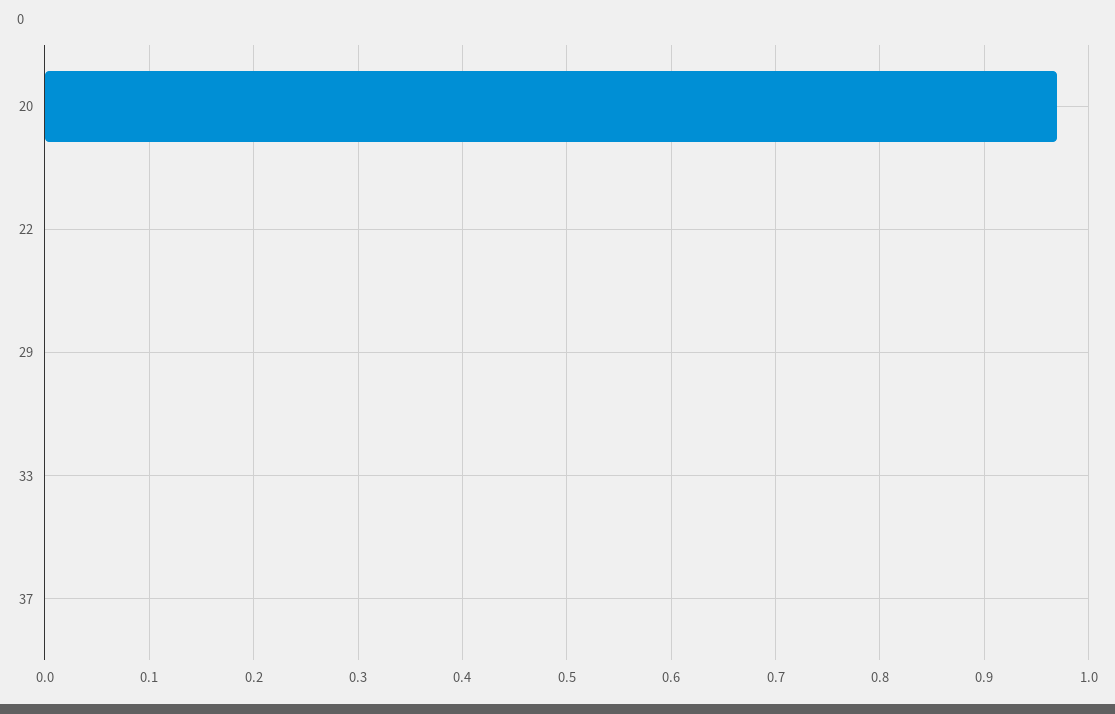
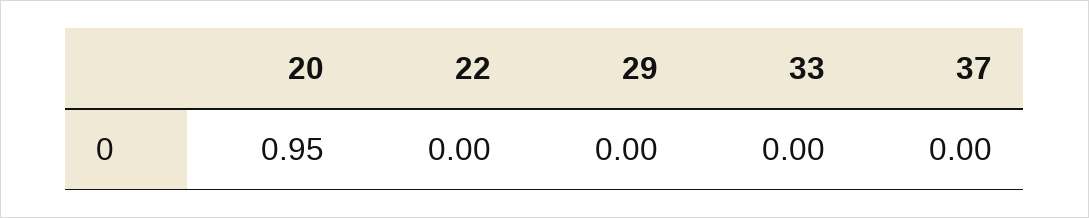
  {
-   "20": 0.97,
+   "20": 0.95,
    "22": 0,
    "29": 0,
    "33": 0,
    "37": 0
  }

